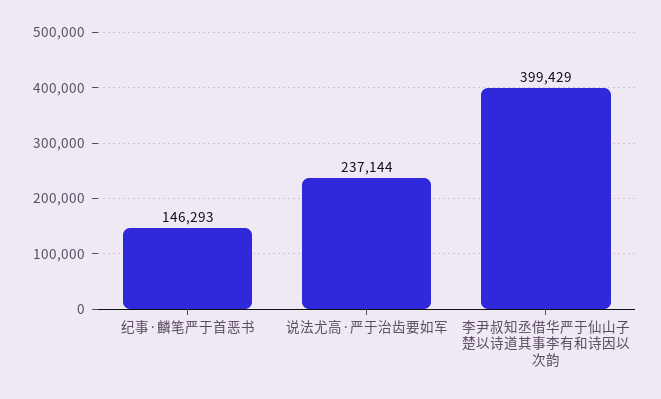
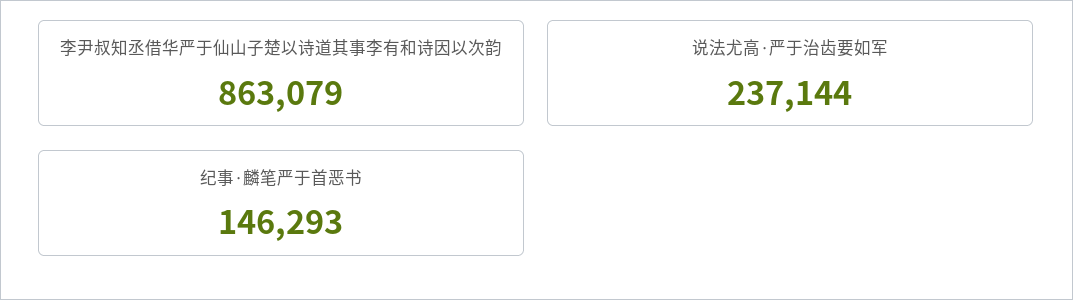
  {
    "纪事·麟笔严于首恶书": 146293,
    "说法尤高·严于治齿要如军": 237144,
-   "李尹叔知丞借华严于仙山子楚以诗道其事李有和诗因以次韵": 399429
+   "李尹叔知丞借华严于仙山子楚以诗道其事李有和诗因以次韵": 863079
  }

